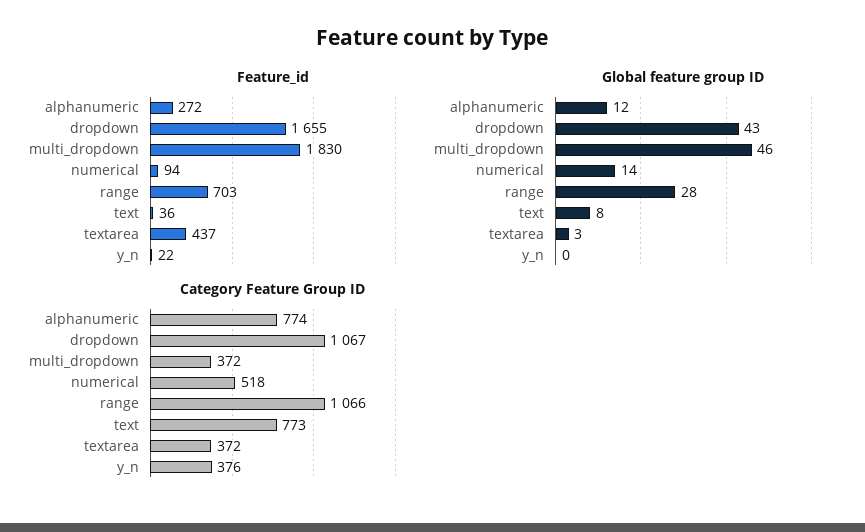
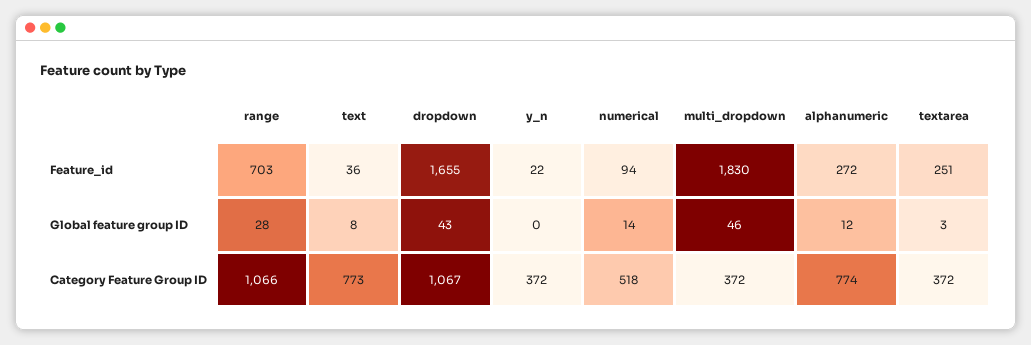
  {
    "Feature_id": {
      "alphanumeric": 272,
      "dropdown": 1655,
      "multi_dropdown": 1830,
      "numerical": 94,
      "range": 703,
      "text": 36,
-     "textarea": 437,
+     "textarea": 251,
      "y_n": 22
    },
    "Global feature group ID": {
      "alphanumeric": 12,
      "dropdown": 43,
      "multi_dropdown": 46,
      "numerical": 14,
      "range": 28,
      "text": 8,
      "textarea": 3,
      "y_n": 0
    },
    "Category Feature Group ID": {
      "alphanumeric": 774,
      "dropdown": 1067,
      "multi_dropdown": 372,
      "numerical": 518,
      "range": 1066,
      "text": 773,
      "textarea": 372,
-     "y_n": 376
+     "y_n": 372
    }
  }

